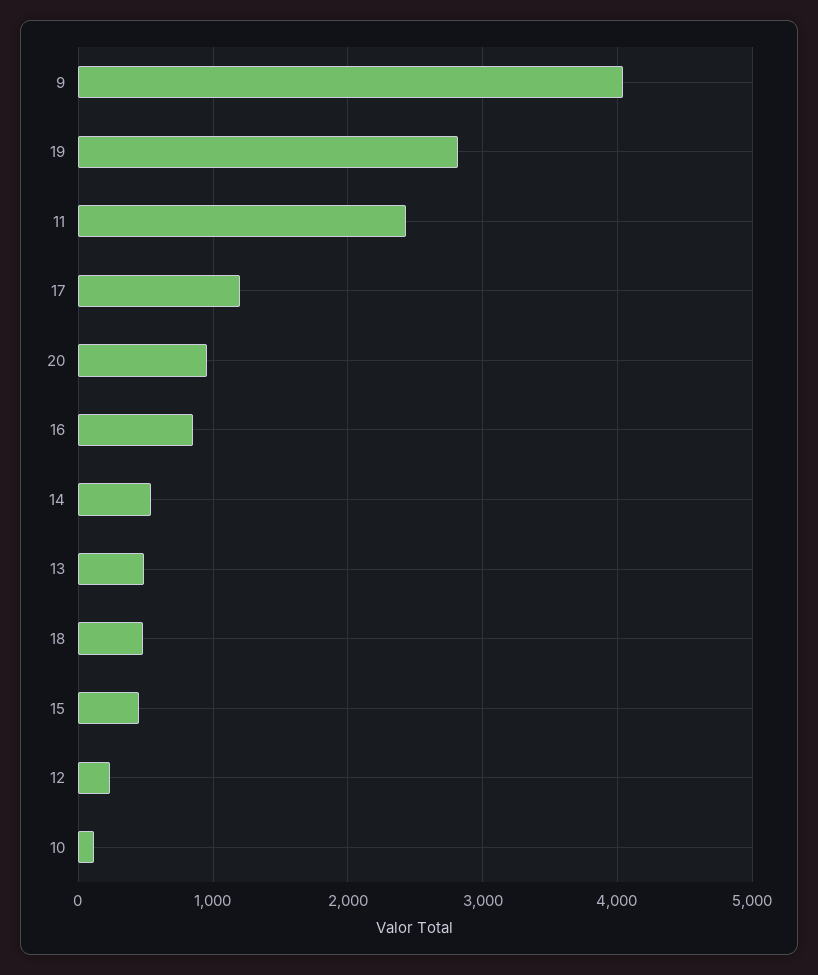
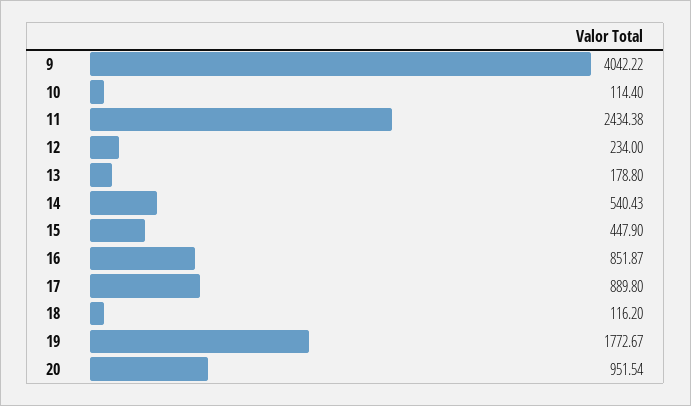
  {
    "9": 4042.22,
-   "19": 2800,
+   "19": 1772.67,
    "11": 2434.38,
-   "17": 1200,
+   "17": 889.8,
    "20": 951.54,
    "16": 851.87,
    "14": 540.43,
-   "13": 500,
+   "13": 178.8,
-   "18": 500,
+   "18": 116.2,
    "15": 447.9,
    "12": 234,
    "10": 114.4
  }

